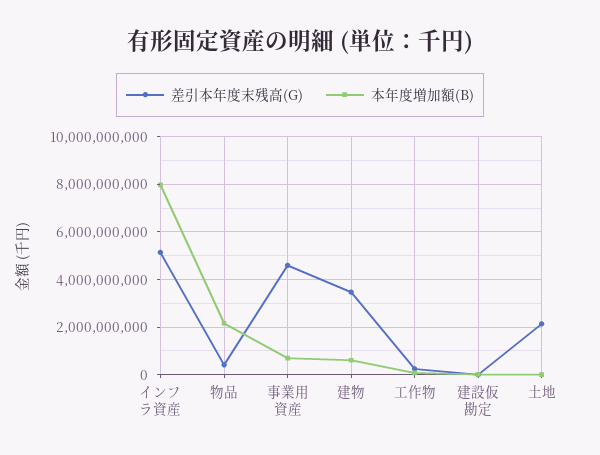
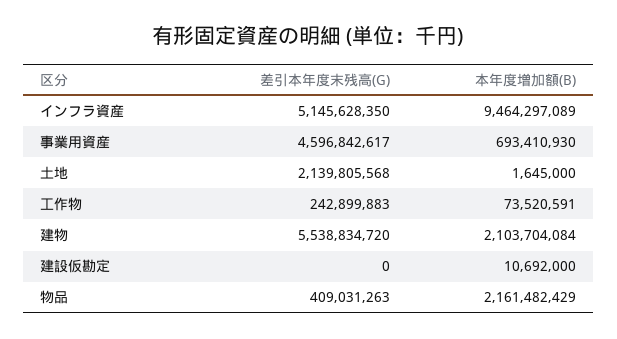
  {
    "差引本年度末残高(G)": {
      "インフラ資産": 5145628350,
      "物品": 409031263,
      "事業用資産": 4596842617,
-     "建物": 3500000000,
+     "建物": 5538834720,
      "工作物": 242899883,
      "建設仮勘定": 0,
      "土地": 2139805568
    },
    "本年度増加額(B)": {
-     "インフラ資産": 8000000000,
+     "インフラ資産": 9464297089,
      "物品": 2161482429,
      "事業用資産": 693410930,
-     "建物": 500000000,
+     "建物": 2103704084,
      "工作物": 73520591,
      "建設仮勘定": 10692000,
      "土地": 1645000
    }
  }

